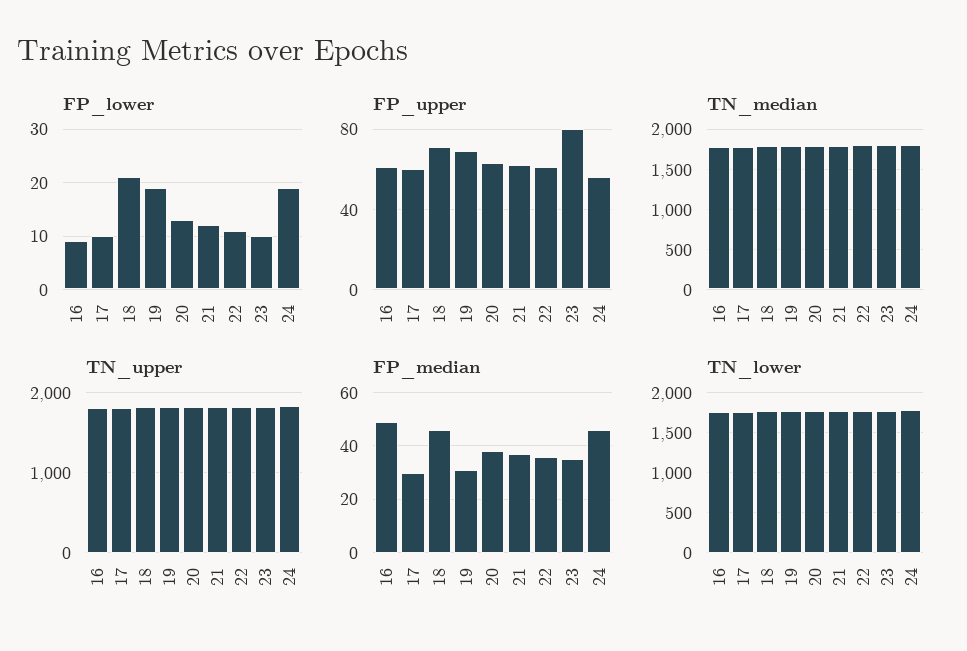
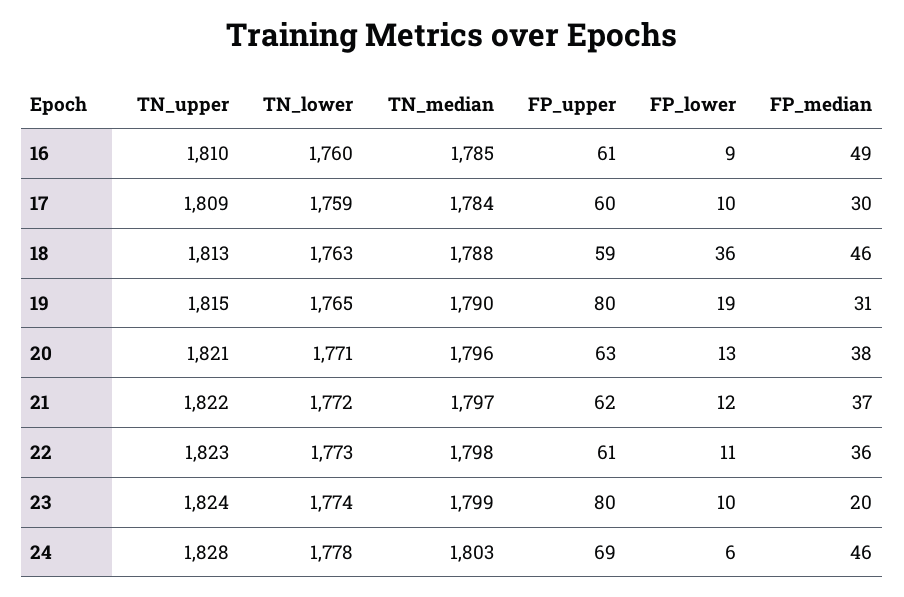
  {
    "FP_lower": {
      "16": 9,
      "17": 10,
-     "18": 20,
+     "18": 36,
      "19": 19,
      "20": 13,
      "21": 12,
      "22": 11,
      "23": 10,
-     "24": 20
+     "24": 6
    },
    "FP_upper": {
      "16": 61,
      "17": 60,
-     "18": 70,
+     "18": 59,
-     "19": 70,
+     "19": 80,
      "20": 63,
      "21": 62,
      "22": 61,
      "23": 80,
-     "24": 55
+     "24": 69
    },
    "TN_median": {
      "16": 1785,
      "17": 1784,
      "18": 1788,
      "19": 1790,
      "20": 1796,
      "21": 1797,
      "22": 1798,
      "23": 1799,
      "24": 1803
    },
    "TN_upper": {
      "16": 1810,
      "17": 1809,
      "18": 1813,
      "19": 1815,
      "20": 1821,
      "21": 1822,
      "22": 1823,
      "23": 1824,
      "24": 1828
    },
    "FP_median": {
      "16": 49,
      "17": 30,
      "18": 46,
      "19": 31,
      "20": 38,
      "21": 37,
      "22": 36,
-     "23": 35,
+     "23": 20,
      "24": 46
    },
    "TN_lower": {
      "16": 1760,
      "17": 1759,
      "18": 1763,
      "19": 1765,
      "20": 1771,
      "21": 1772,
      "22": 1773,
      "23": 1774,
      "24": 1778
    }
  }

